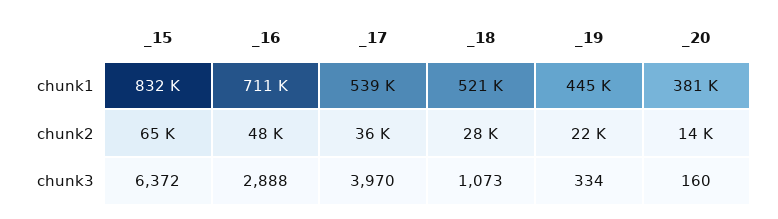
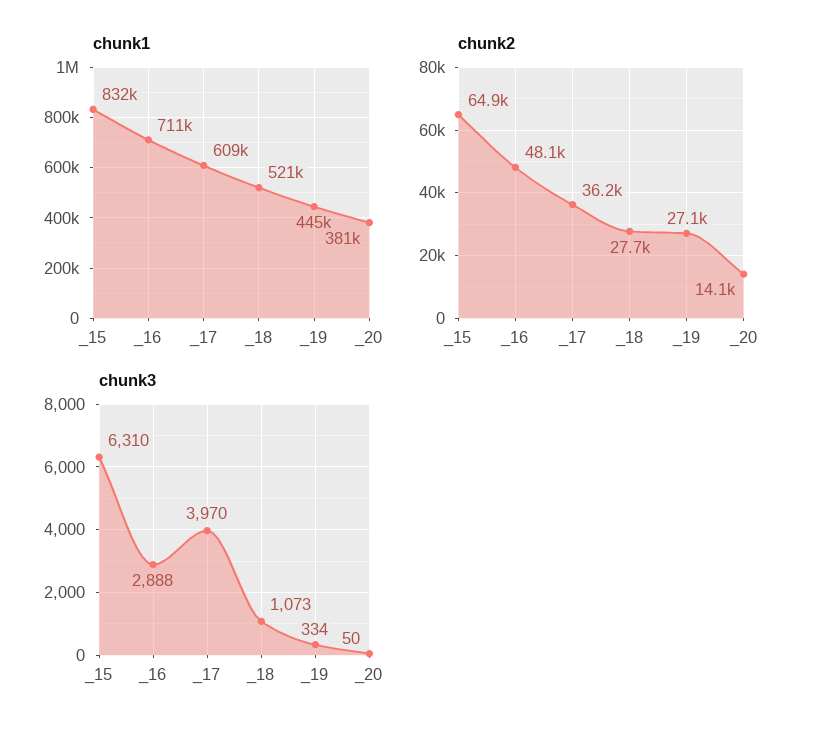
  {
    "chunk1": {
      "_15": 832000,
      "_16": 711000,
-     "_17": 539000,
+     "_17": 609000,
      "_18": 521000,
      "_19": 445000,
      "_20": 381000
    },
    "chunk2": {
      "_15": 64900,
      "_16": 48100,
      "_17": 36200,
      "_18": 27700,
-     "_19": 22000,
+     "_19": 27100,
      "_20": 14100
    },
    "chunk3": {
-     "_15": 6372,
+     "_15": 6310,
      "_16": 2888,
      "_17": 3970,
      "_18": 1073,
      "_19": 334,
-     "_20": 160
+     "_20": 50
    }
  }

